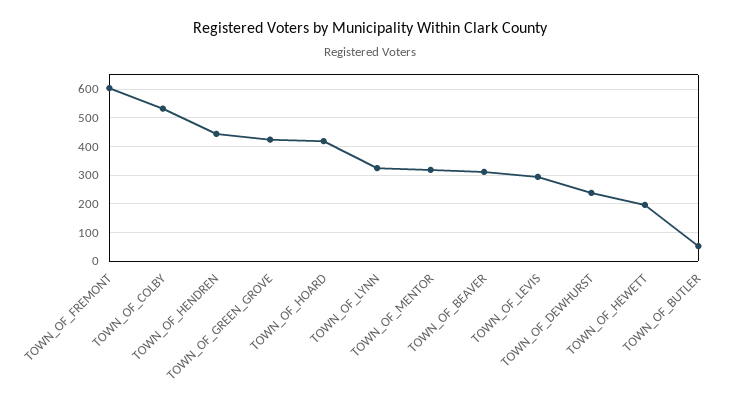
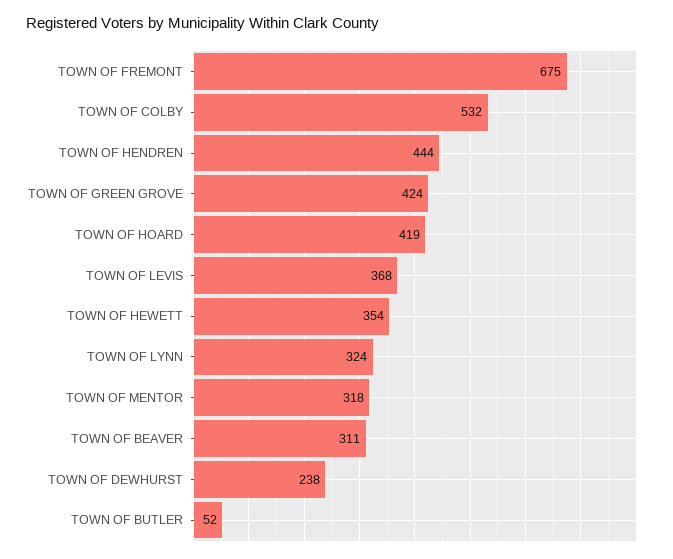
  {
-   "TOWN_OF_FREMONT": 600,
+   "TOWN_OF_FREMONT": 675,
    "TOWN_OF_COLBY": 532,
    "TOWN_OF_HENDREN": 444,
    "TOWN_OF_GREEN_GROVE": 424,
    "TOWN_OF_HOARD": 419,
    "TOWN_OF_LYNN": 324,
    "TOWN_OF_MENTOR": 318,
    "TOWN_OF_BEAVER": 311,
-   "TOWN_OF_LEVIS": 300,
+   "TOWN_OF_LEVIS": 368,
    "TOWN_OF_DEWHURST": 238,
-   "TOWN_OF_HEWETT": 200,
+   "TOWN_OF_HEWETT": 354,
    "TOWN_OF_BUTLER": 52
  }

